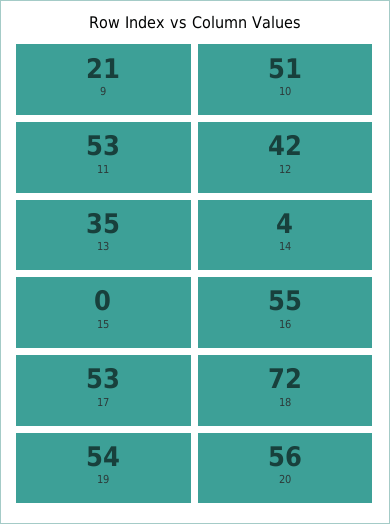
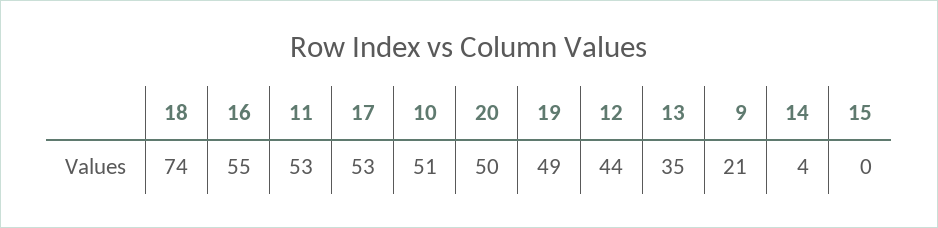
  {
    "9": 21,
    "10": 51,
    "11": 53,
-   "12": 42,
+   "12": 44,
    "13": 35,
    "14": 4,
    "15": 0,
    "16": 55,
    "17": 53,
-   "18": 72,
+   "18": 74,
-   "19": 54,
+   "19": 49,
-   "20": 56
+   "20": 50
  }

